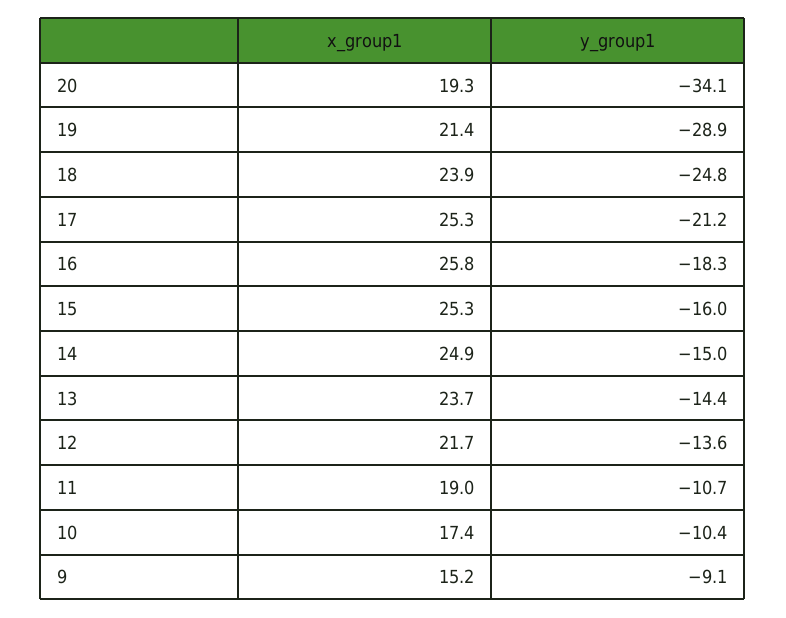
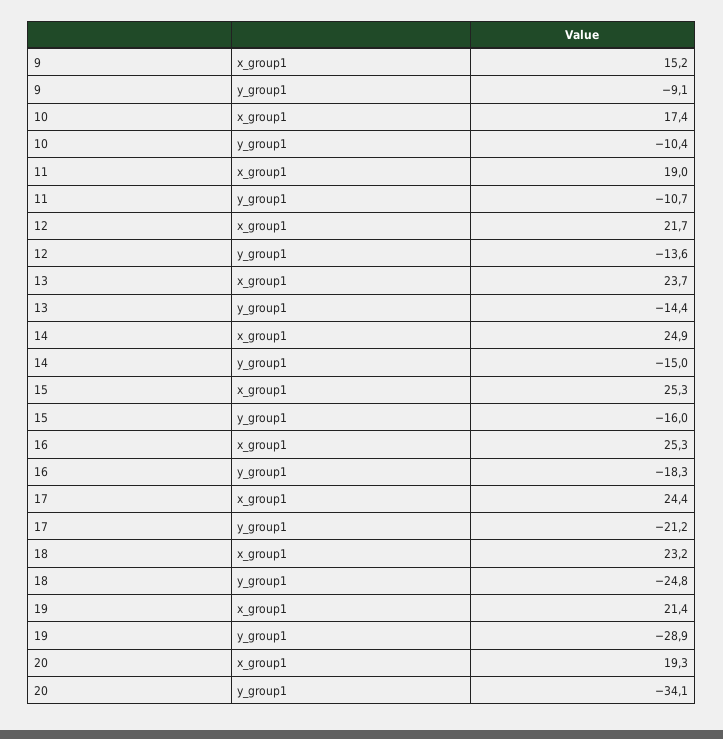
  {
    "x_group1": {
      "20": 19.3,
      "19": 21.4,
-     "18": 23.9,
+     "18": 23.2,
-     "17": 25.3,
+     "17": 24.4,
-     "16": 25.8,
+     "16": 25.3,
      "15": 25.3,
      "14": 24.9,
      "13": 23.7,
      "12": 21.7,
      "11": 19,
      "10": 17.4,
      "9": 15.2
    },
    "y_group1": {
      "20": -34.1,
      "19": -28.9,
      "18": -24.8,
      "17": -21.2,
      "16": -18.3,
      "15": -16,
      "14": -15,
      "13": -14.4,
      "12": -13.6,
      "11": -10.7,
      "10": -10.4,
      "9": -9.1
    }
  }

